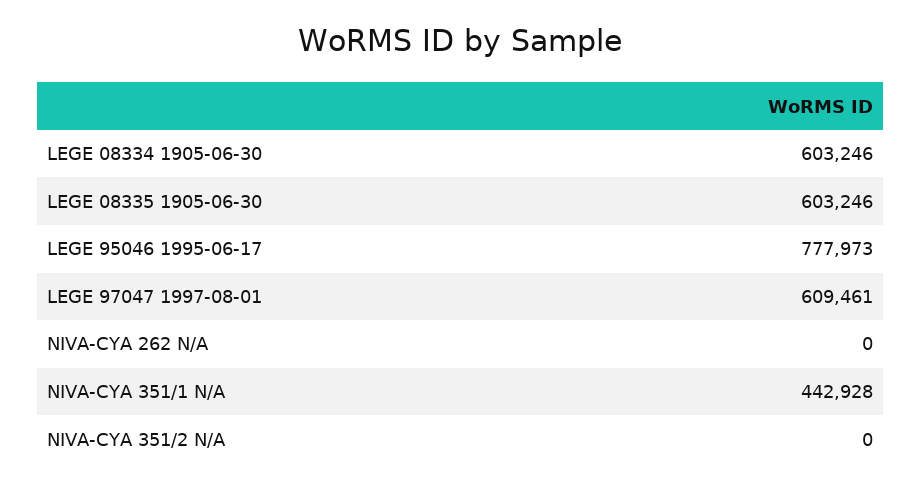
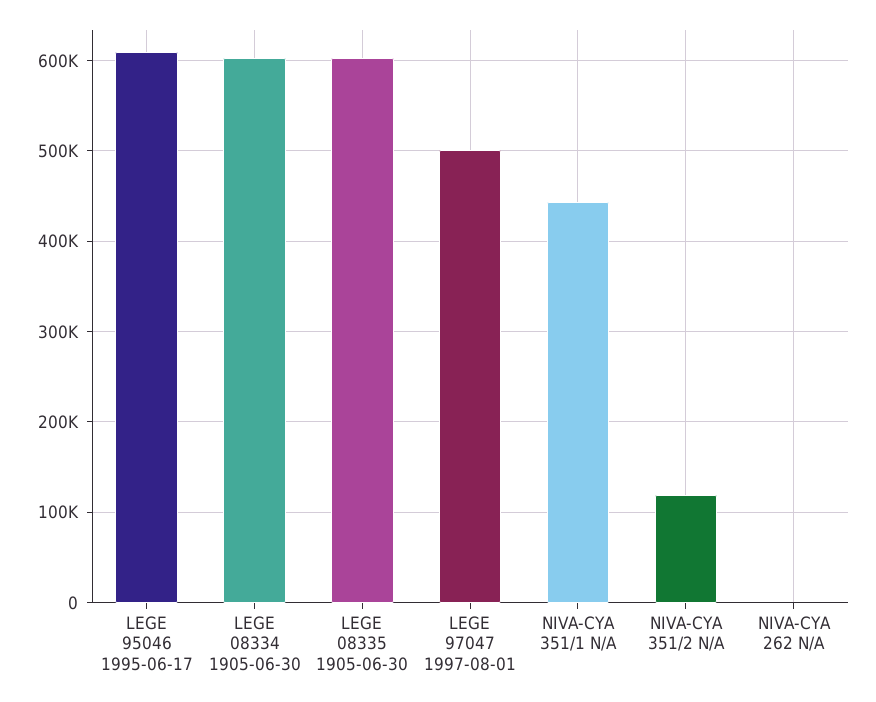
  {
    "LEGE 08334 1905-06-30": 603246,
    "LEGE 08335 1905-06-30": 603246,
-   "LEGE 95046 1995-06-17": 777973,
+   "LEGE 95046 1995-06-17": 610000,
-   "LEGE 97047 1997-08-01": 609461,
+   "LEGE 97047 1997-08-01": 500000,
    "NIVA-CYA 262 N/A": 0,
    "NIVA-CYA 351/1 N/A": 442928,
-   "NIVA-CYA 351/2 N/A": 0
+   "NIVA-CYA 351/2 N/A": 120000
  }

